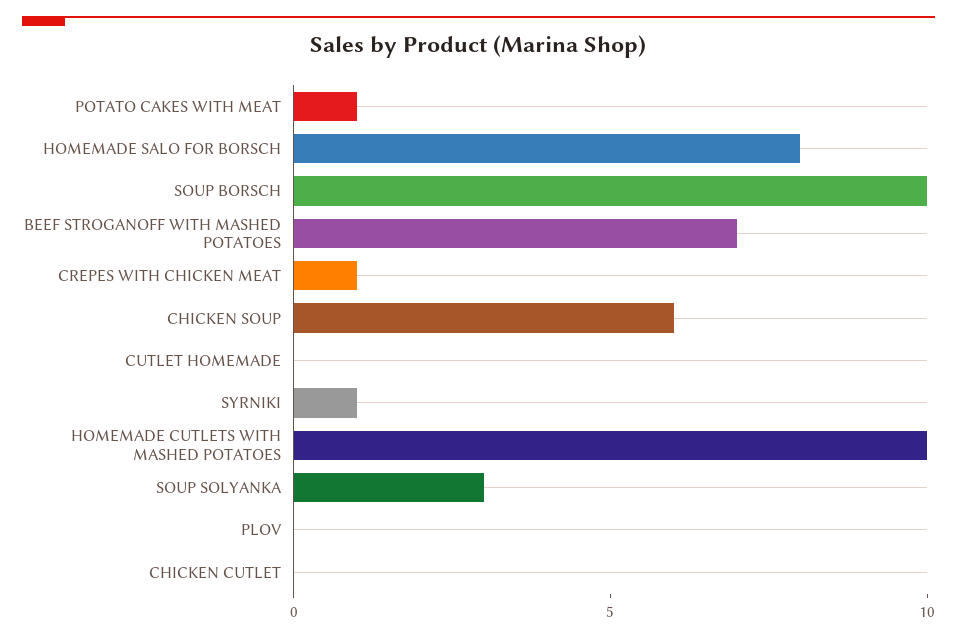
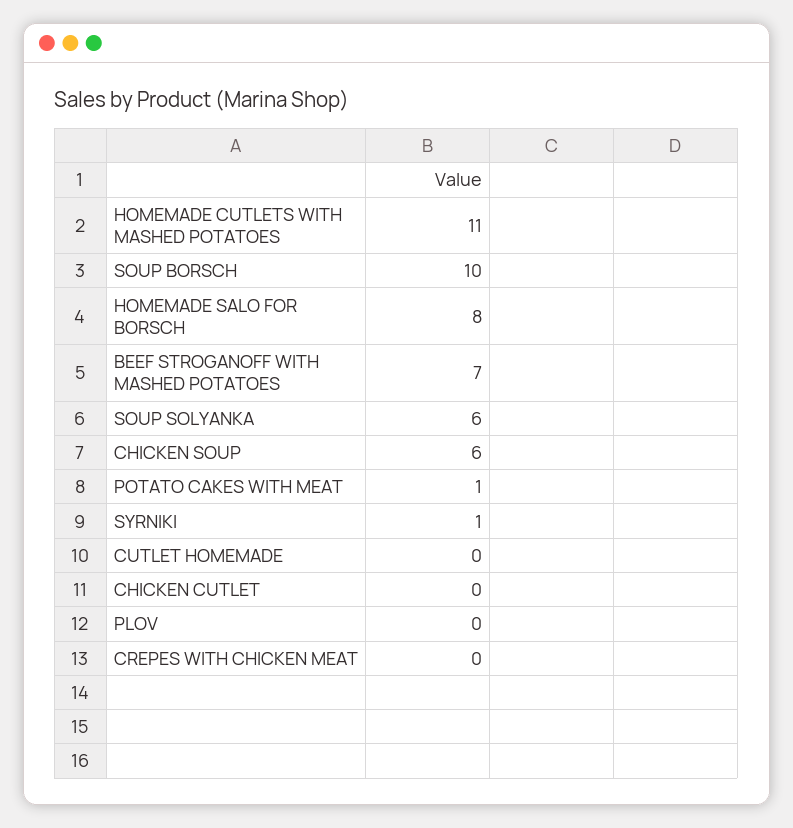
  {
    "POTATO CAKES WITH MEAT": 1,
    "HOMEMADE SALO FOR BORSCH": 8,
    "SOUP BORSCH": 10,
    "BEEF STROGANOFF WITH MASHED POTATOES": 7,
-   "CREPES WITH CHICKEN MEAT": 1,
+   "CREPES WITH CHICKEN MEAT": 0,
    "CHICKEN SOUP": 6,
    "CUTLET HOMEMADE": 0,
    "SYRNIKI": 1,
-   "HOMEMADE CUTLETS WITH MASHED POTATOES": 10,
+   "HOMEMADE CUTLETS WITH MASHED POTATOES": 11,
-   "SOUP SOLYANKA": 3,
+   "SOUP SOLYANKA": 6,
    "PLOV": 0,
    "CHICKEN CUTLET": 0
  }

